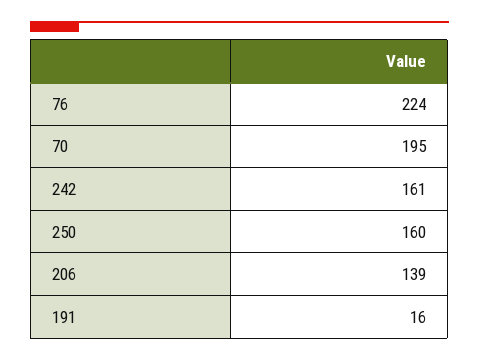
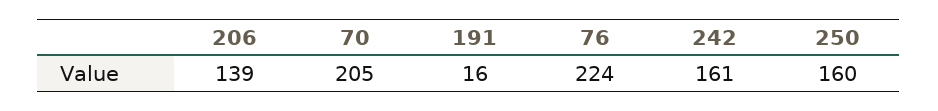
  {
    "76": 224,
-   "70": 195,
+   "70": 205,
    "242": 161,
    "250": 160,
    "206": 139,
    "191": 16
  }

